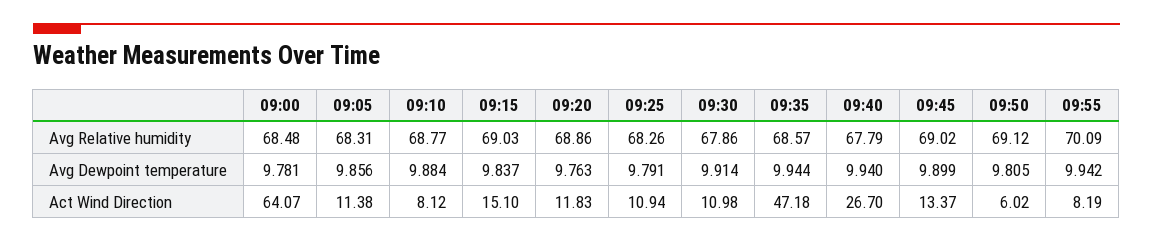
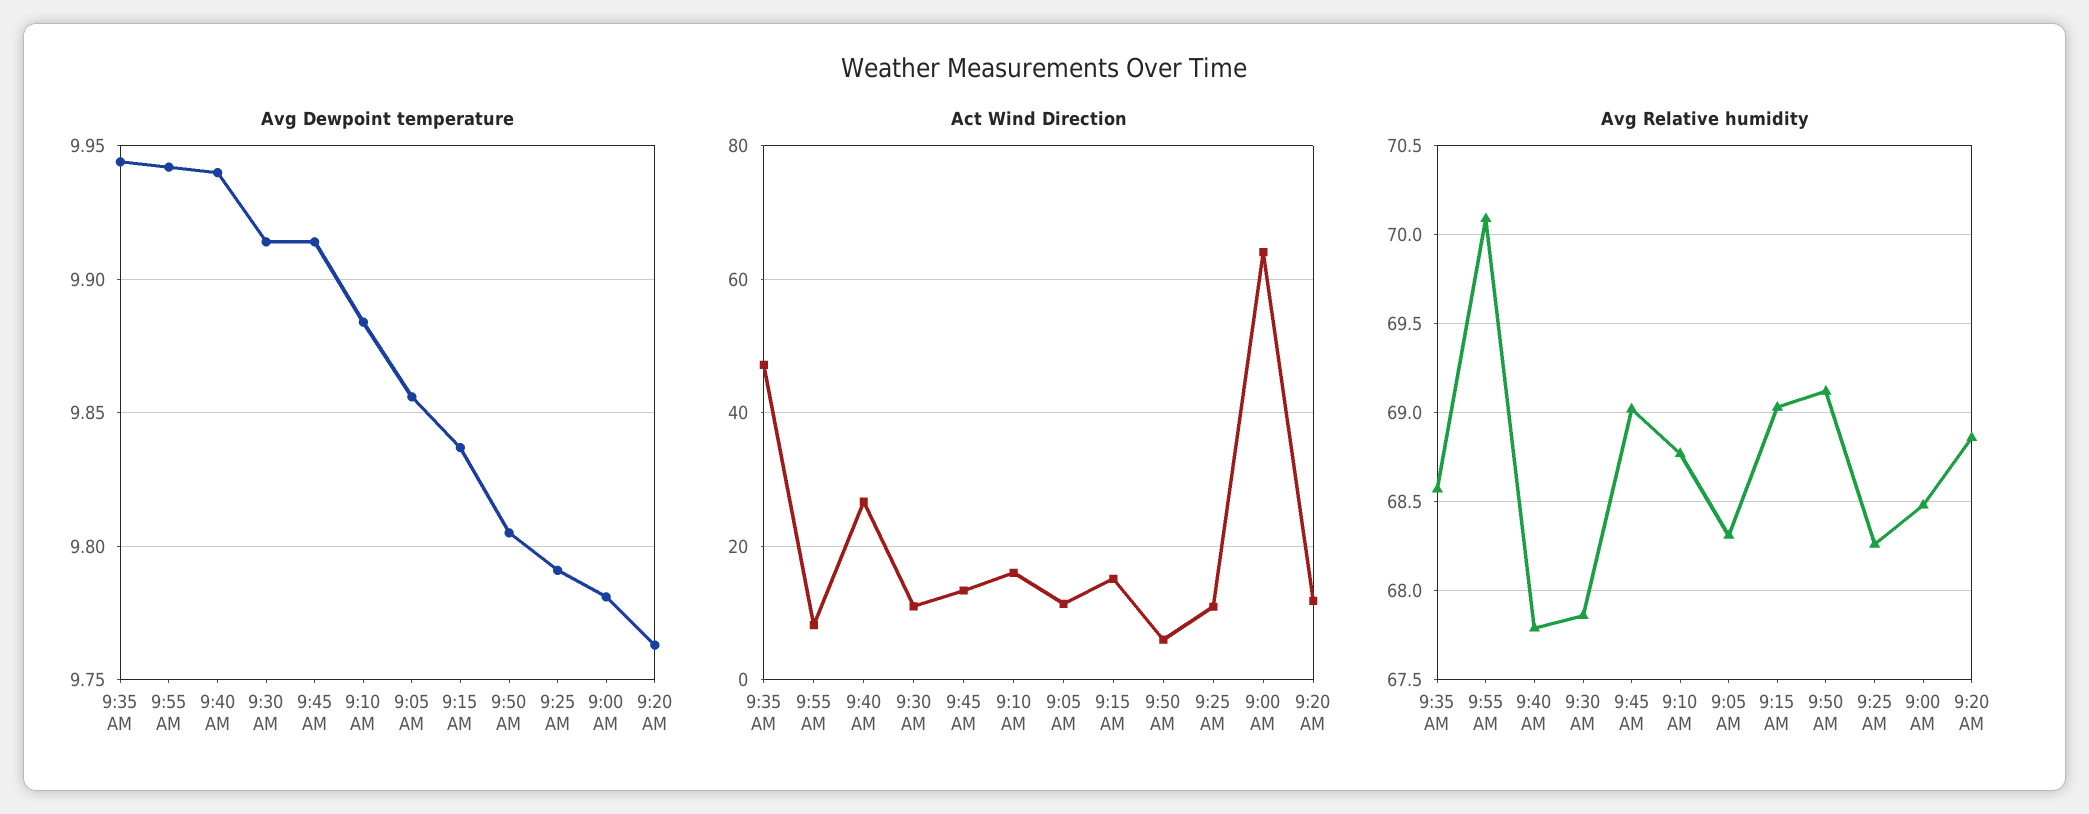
  {
    "Avg Relative humidity": {
      "09:00": 68.48,
      "09:05": 68.31,
      "09:10": 68.77,
      "09:15": 69.03,
      "09:20": 68.86,
      "09:25": 68.26,
      "09:30": 67.86,
      "09:35": 68.57,
      "09:40": 67.79,
      "09:45": 69.02,
      "09:50": 69.12,
      "09:55": 70.09
    },
    "Avg Dewpoint temperature": {
      "09:00": 9.781,
      "09:05": 9.856,
      "09:10": 9.884,
      "09:15": 9.837,
      "09:20": 9.763,
      "09:25": 9.791,
      "09:30": 9.914,
      "09:35": 9.944,
      "09:40": 9.94,
-     "09:45": 9.899,
+     "09:45": 9.915,
      "09:50": 9.805,
      "09:55": 9.942
    },
    "Act Wind Direction": {
      "09:00": 64.07,
      "09:05": 11.38,
-     "09:10": 8.12,
+     "09:10": 16,
      "09:15": 15.1,
      "09:20": 11.83,
      "09:25": 10.94,
      "09:30": 10.98,
      "09:35": 47.18,
      "09:40": 26.7,
      "09:45": 13.37,
      "09:50": 6.02,
      "09:55": 8.19
    }
  }

